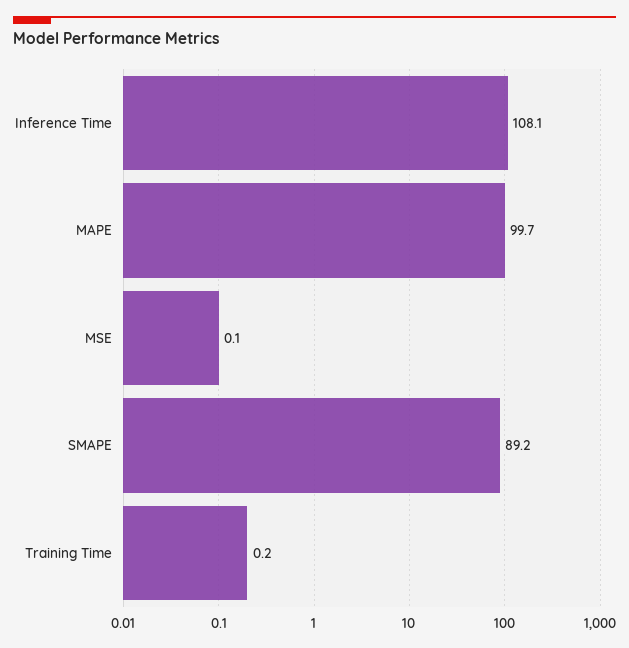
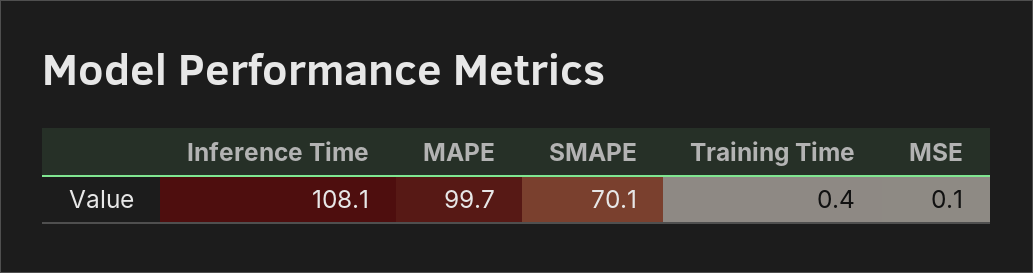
  {
    "Inference Time": 108.1,
    "MAPE": 99.7,
    "MSE": 0.1,
-   "SMAPE": 89.2,
+   "SMAPE": 70.1,
-   "Training Time": 0.2
+   "Training Time": 0.4
  }

